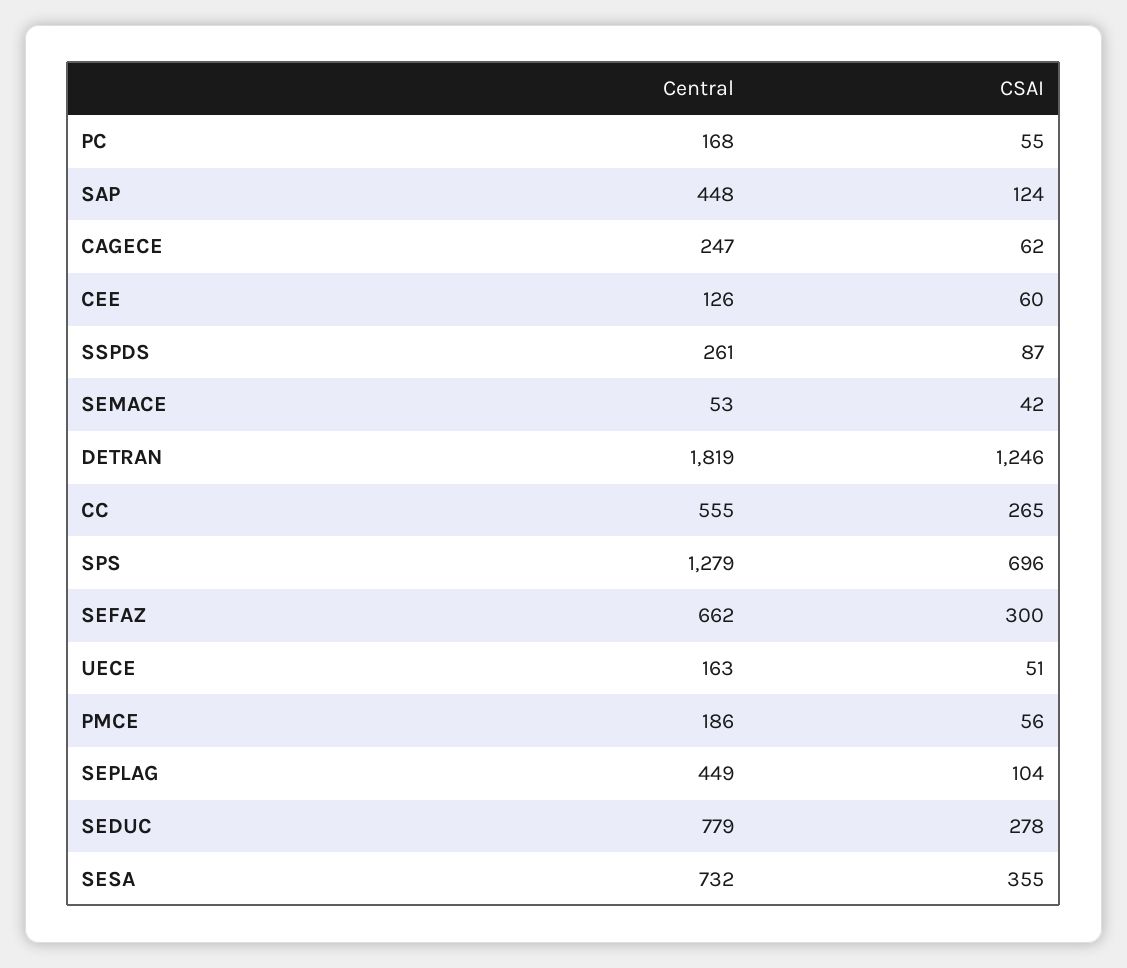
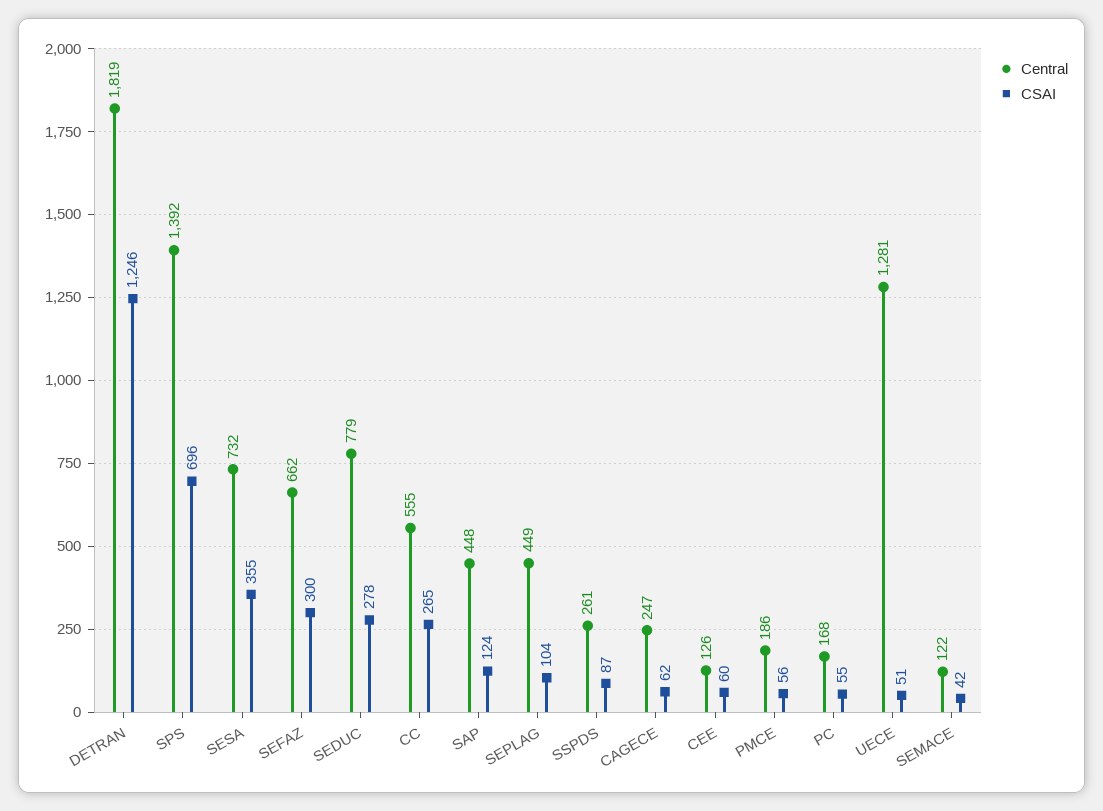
  {
    "Central": {
      "PC": 168,
      "SAP": 448,
      "CAGECE": 247,
      "CEE": 126,
      "SSPDS": 261,
-     "SEMACE": 53,
+     "SEMACE": 122,
      "DETRAN": 1819,
      "CC": 555,
-     "SPS": 1279,
+     "SPS": 1392,
      "SEFAZ": 662,
-     "UECE": 163,
+     "UECE": 1281,
      "PMCE": 186,
      "SEPLAG": 449,
      "SEDUC": 779,
      "SESA": 732
    },
    "CSAI": {
      "PC": 55,
      "SAP": 124,
      "CAGECE": 62,
      "CEE": 60,
      "SSPDS": 87,
      "SEMACE": 42,
      "DETRAN": 1246,
      "CC": 265,
      "SPS": 696,
      "SEFAZ": 300,
      "UECE": 51,
      "PMCE": 56,
      "SEPLAG": 104,
      "SEDUC": 278,
      "SESA": 355
    }
  }

